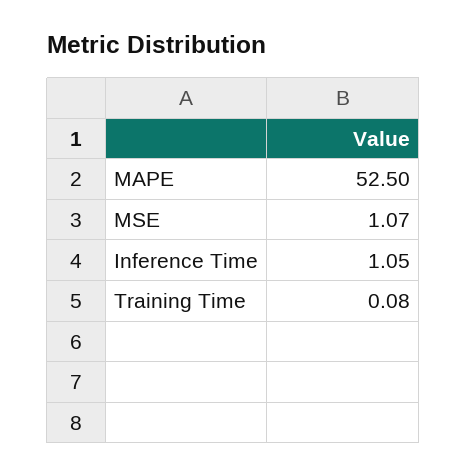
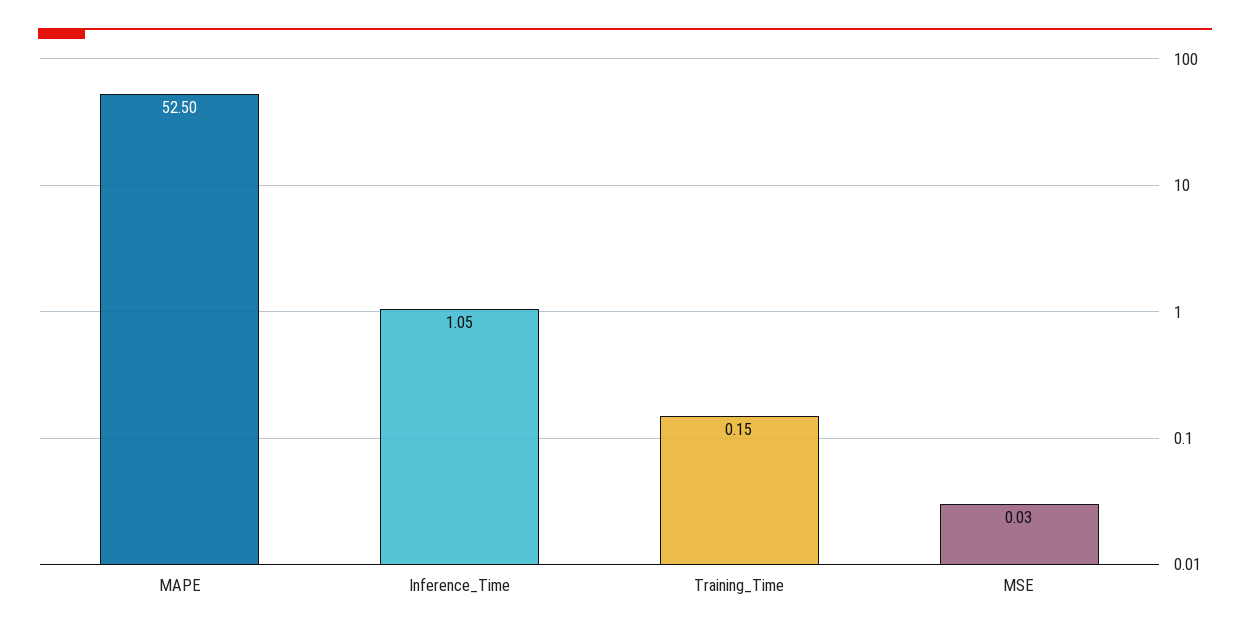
  {
    "MAPE": 52.5,
-   "MSE": 1.07,
+   "MSE": 0.03,
    "Inference Time": 1.05,
-   "Training Time": 0.08
+   "Training Time": 0.15
  }

